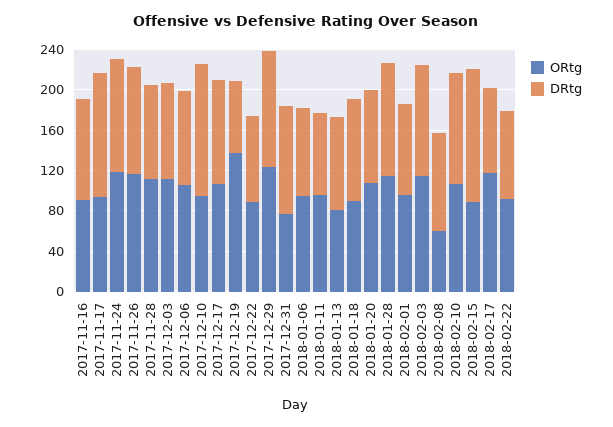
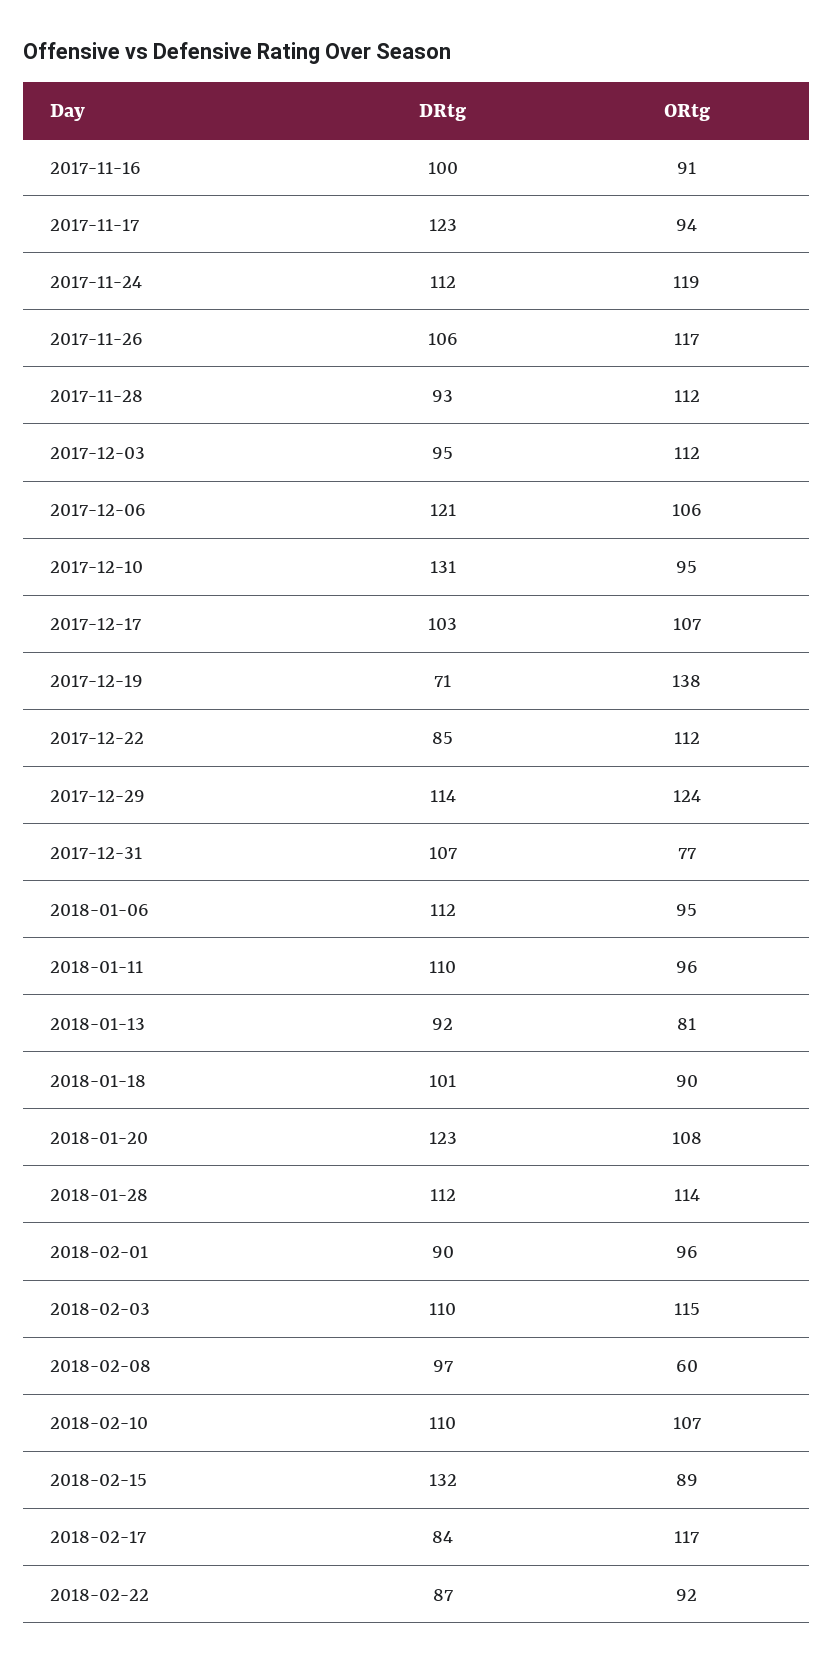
  {
    "ORtg": {
      "2017-11-16": 91,
      "2017-11-17": 94,
      "2017-11-24": 119,
      "2017-11-26": 117,
      "2017-11-28": 112,
      "2017-12-03": 112,
      "2017-12-06": 106,
      "2017-12-10": 95,
      "2017-12-17": 107,
      "2017-12-19": 138,
-     "2017-12-22": 90,
+     "2017-12-22": 112,
      "2017-12-29": 124,
      "2017-12-31": 77,
      "2018-01-06": 95,
      "2018-01-11": 96,
      "2018-01-13": 81,
      "2018-01-18": 90,
      "2018-01-20": 108,
      "2018-01-28": 114,
      "2018-02-01": 96,
      "2018-02-03": 115,
      "2018-02-08": 60,
      "2018-02-10": 107,
      "2018-02-15": 89,
      "2018-02-17": 117,
      "2018-02-22": 92
    },
    "DRtg": {
      "2017-11-16": 100,
      "2017-11-17": 123,
      "2017-11-24": 112,
      "2017-11-26": 106,
      "2017-11-28": 93,
      "2017-12-03": 95,
-     "2017-12-06": 90,
+     "2017-12-06": 121,
      "2017-12-10": 131,
      "2017-12-17": 103,
      "2017-12-19": 71,
      "2017-12-22": 85,
      "2017-12-29": 114,
      "2017-12-31": 107,
-     "2018-01-06": 90,
+     "2018-01-06": 112,
-     "2018-01-11": 80,
+     "2018-01-11": 110,
      "2018-01-13": 92,
      "2018-01-18": 101,
-     "2018-01-20": 90,
+     "2018-01-20": 123,
      "2018-01-28": 112,
      "2018-02-01": 90,
      "2018-02-03": 110,
      "2018-02-08": 97,
      "2018-02-10": 110,
      "2018-02-15": 132,
      "2018-02-17": 84,
      "2018-02-22": 87
    }
  }

